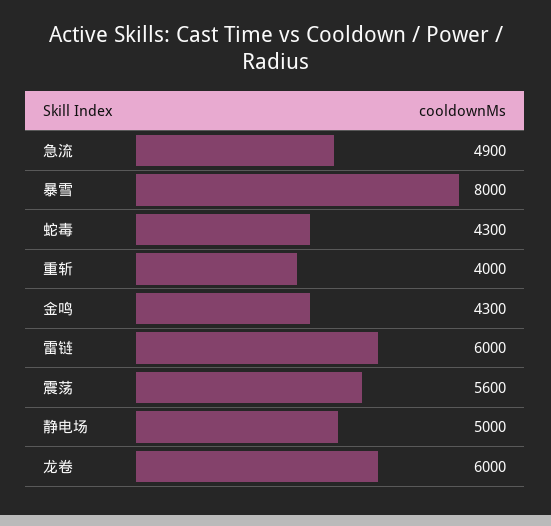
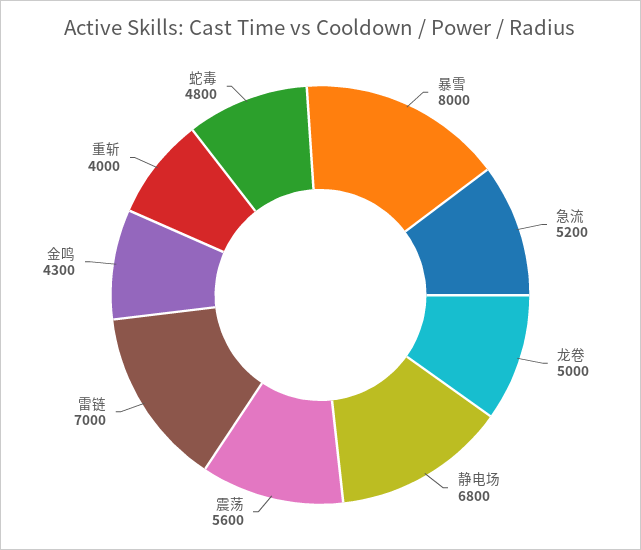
  {
-   "急流": 4900,
+   "急流": 5200,
    "暴雪": 8000,
-   "蛇毒": 4300,
+   "蛇毒": 4800,
    "重斩": 4000,
    "金鸣": 4300,
-   "雷链": 6000,
+   "雷链": 7000,
    "震荡": 5600,
-   "静电场": 5000,
+   "静电场": 6800,
-   "龙卷": 6000
+   "龙卷": 5000
  }

